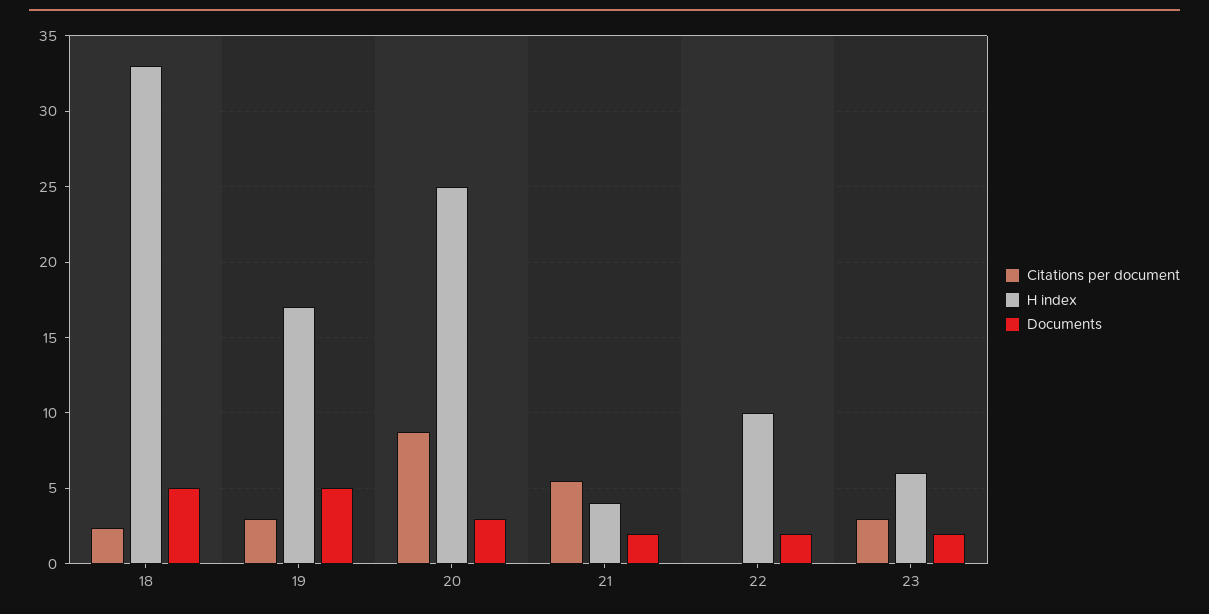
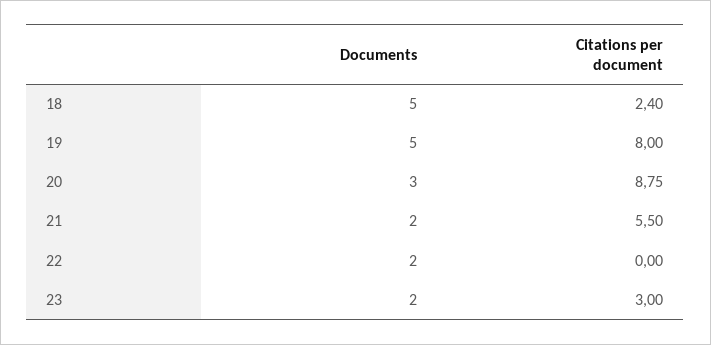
  {
    "Citations per document": {
      "18": 2.4,
-     "19": 3,
+     "19": 8,
      "20": 8.75,
      "21": 5.5,
      "22": 0,
      "23": 3
    },
-   "H index": {
-     "18": 33,
-     "19": 17,
-     "20": 25,
-     "21": 4,
-     "22": 10,
-     "23": 6
-   },
    "Documents": {
      "18": 5,
      "19": 5,
      "20": 3,
      "21": 2,
      "22": 2,
      "23": 2
    }
  }

